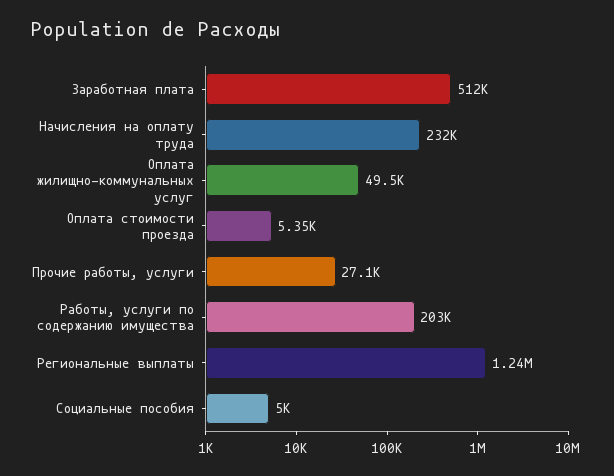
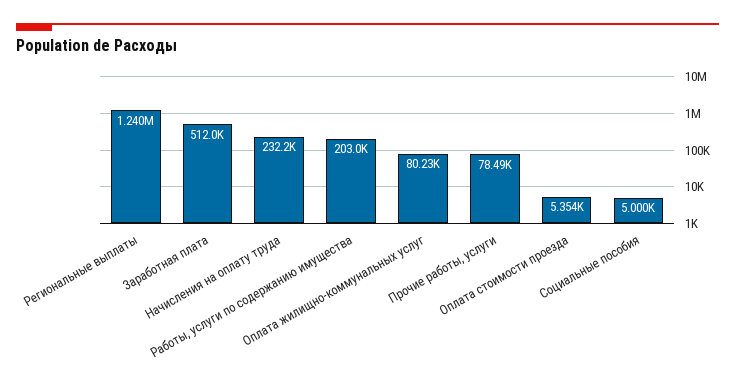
  {
    "Заработная плата": 512000,
    "Начисления на оплату труда": 232200,
-   "Оплата жилищно-коммунальных услуг": 49500,
+   "Оплата жилищно-коммунальных услуг": 80230,
    "Оплата стоимости проезда": 5354,
-   "Прочие работы, услуги": 27100,
+   "Прочие работы, услуги": 78490,
    "Работы, услуги по содержанию имущества": 203000,
    "Региональные выплаты": 1240000,
    "Социальные пособия": 5000
  }

